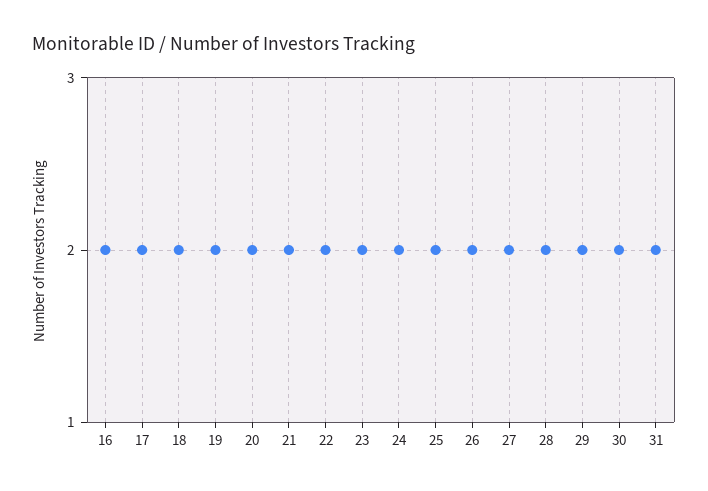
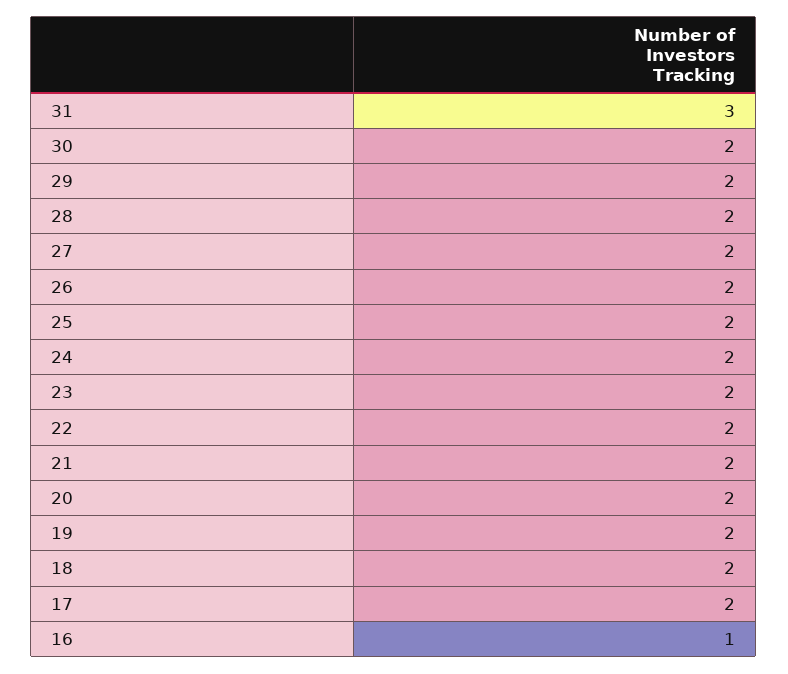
  {
-   "16": 2,
+   "16": 1,
    "17": 2,
    "18": 2,
    "19": 2,
    "20": 2,
    "21": 2,
    "22": 2,
    "23": 2,
    "24": 2,
    "25": 2,
    "26": 2,
    "27": 2,
    "28": 2,
    "29": 2,
    "30": 2,
-   "31": 2
+   "31": 3
  }

